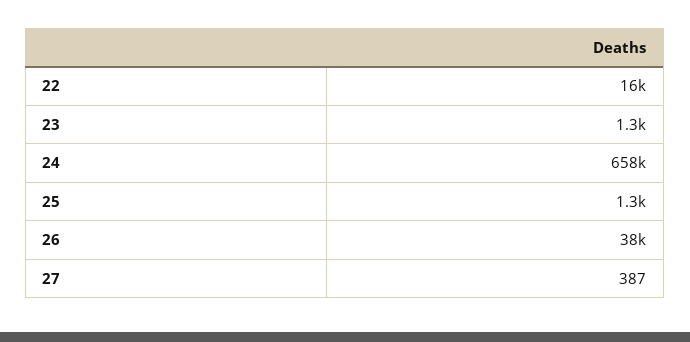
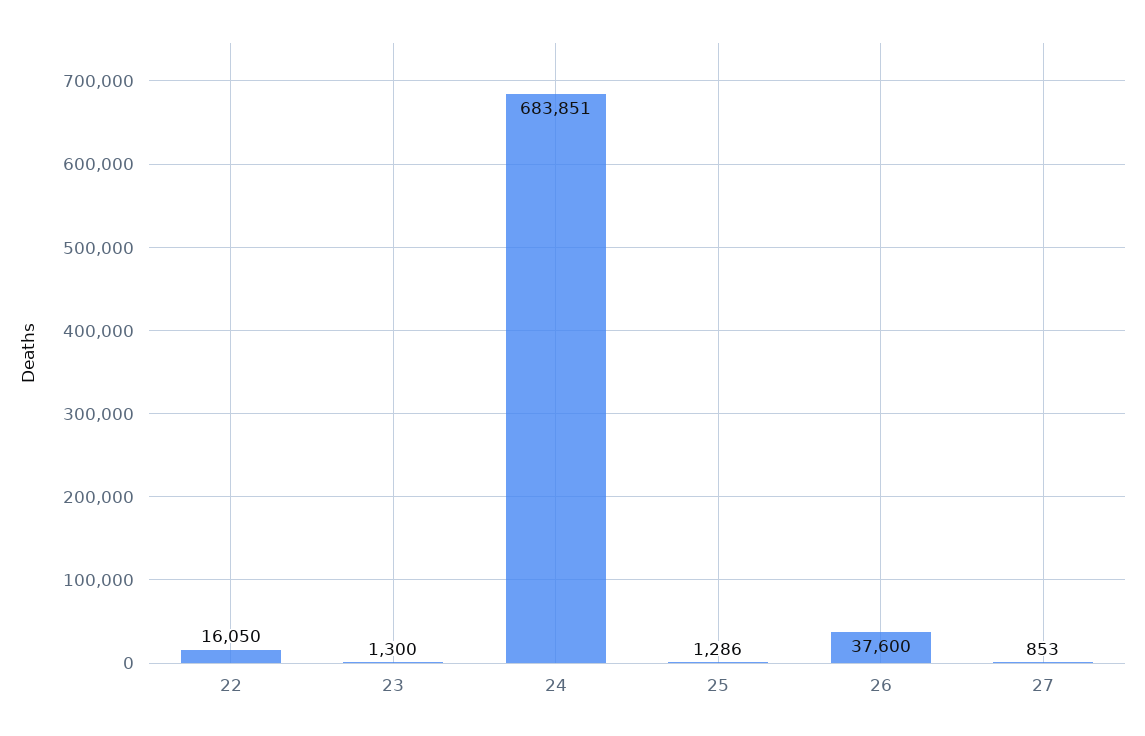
  {
    "22": 16050,
    "23": 1300,
-   "24": 658000,
+   "24": 683851,
    "25": 1286,
    "26": 37600,
-   "27": 387
+   "27": 853
  }

